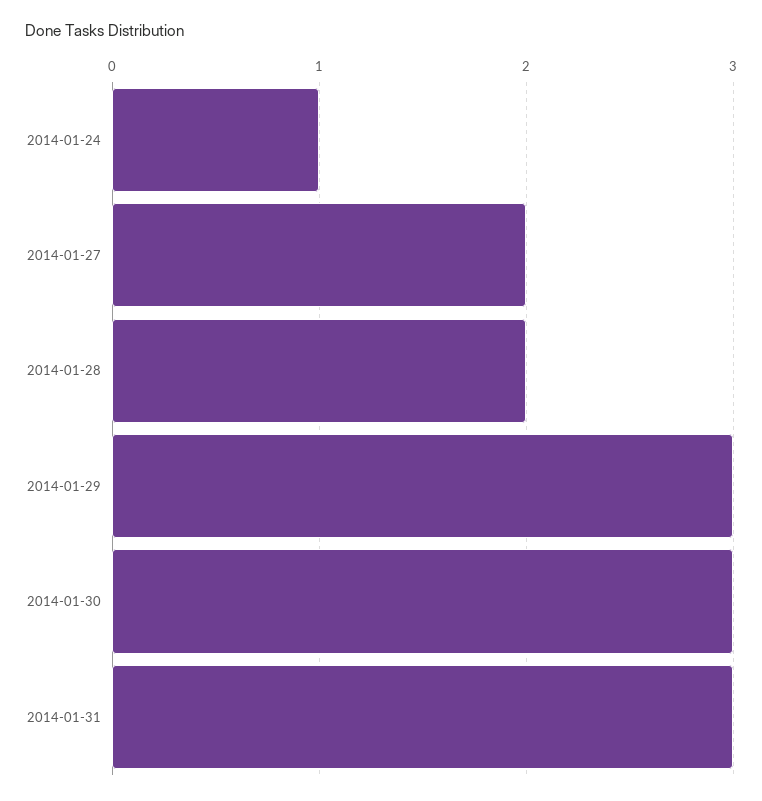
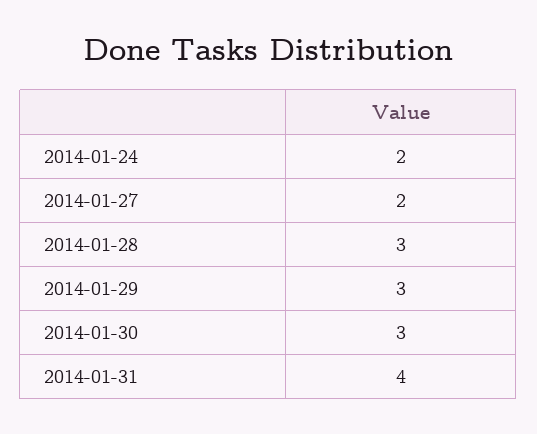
  {
-   "2014-01-24": 1,
+   "2014-01-24": 2,
    "2014-01-27": 2,
-   "2014-01-28": 2,
+   "2014-01-28": 3,
    "2014-01-29": 3,
    "2014-01-30": 3,
-   "2014-01-31": 3
+   "2014-01-31": 4
  }

